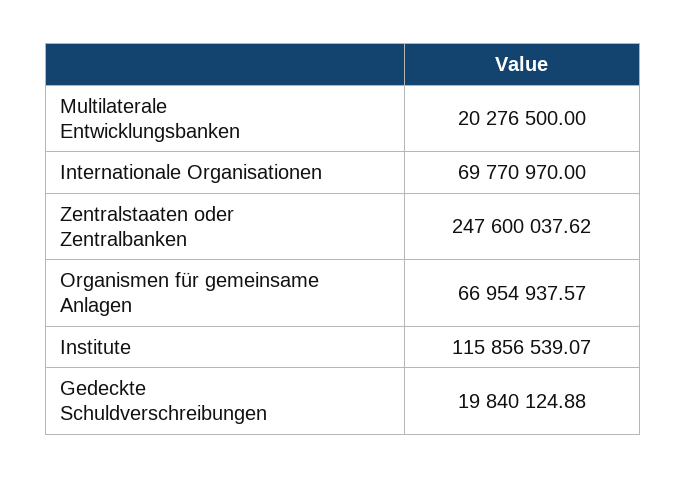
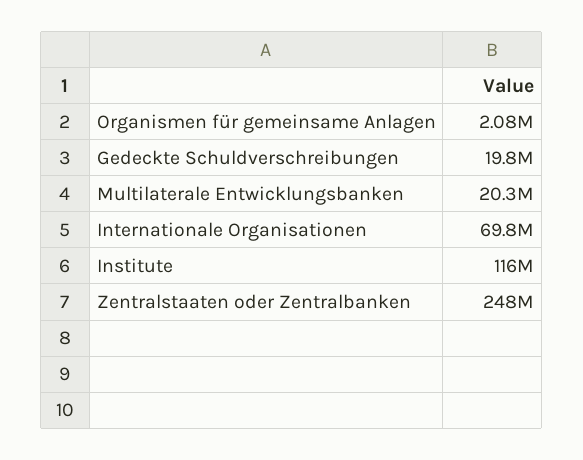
  {
    "Multilaterale Entwicklungsbanken": 20276500,
    "Internationale Organisationen": 69770970,
    "Zentralstaaten oder Zentralbanken": 247600037.62,
-   "Organismen für gemeinsame Anlagen": 66954937.57,
+   "Organismen für gemeinsame Anlagen": 2080000,
    "Institute": 115856539.07,
    "Gedeckte Schuldverschreibungen": 19840124.88
  }

